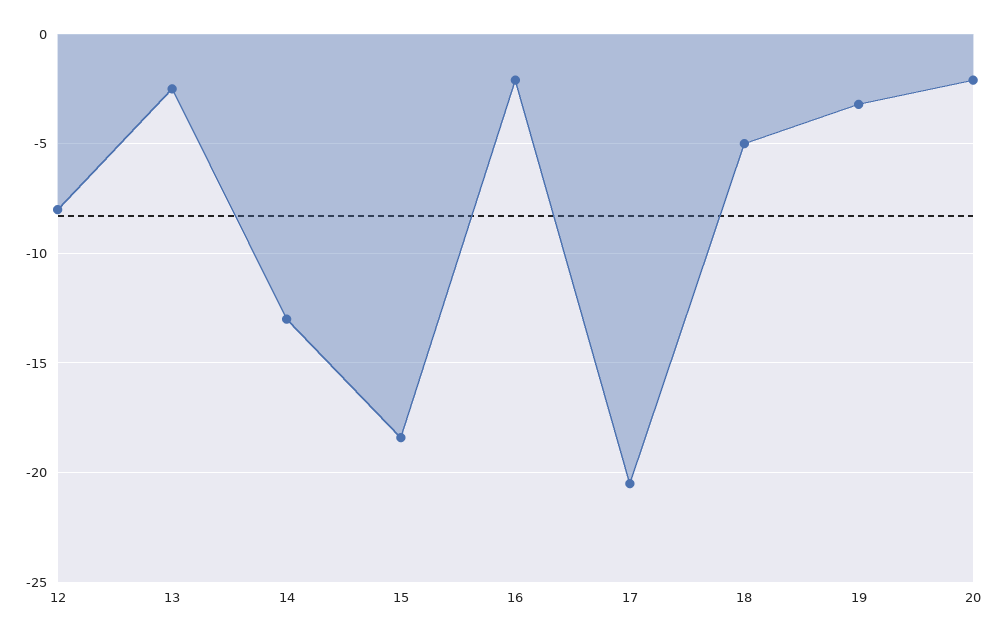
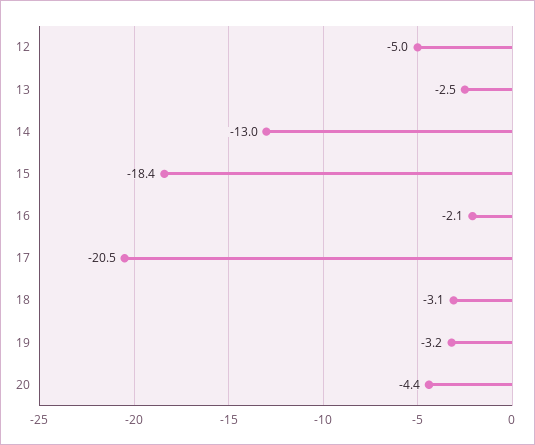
  {
-   "12": -8,
+   "12": -5,
    "13": -2.5,
    "14": -13,
    "15": -18.4,
    "16": -2.1,
    "17": -20.5,
-   "18": -5,
+   "18": -3.1,
    "19": -3.2,
-   "20": -2
+   "20": -4.4
  }

